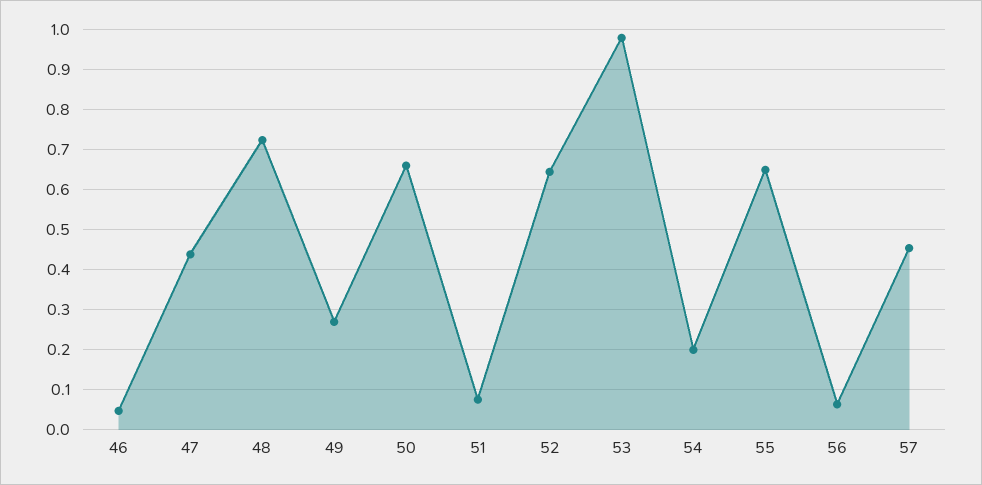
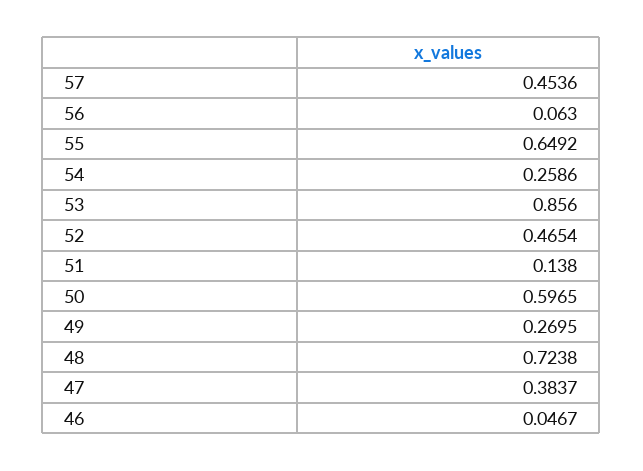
  {
    "46": 0.0467,
-   "47": 0.44,
+   "47": 0.3837,
    "48": 0.7238,
    "49": 0.2695,
-   "50": 0.66,
+   "50": 0.5965,
-   "51": 0.08,
+   "51": 0.138,
-   "52": 0.64,
+   "52": 0.4654,
-   "53": 0.98,
+   "53": 0.856,
-   "54": 0.2,
+   "54": 0.2586,
    "55": 0.6492,
    "56": 0.063,
    "57": 0.4536
  }

